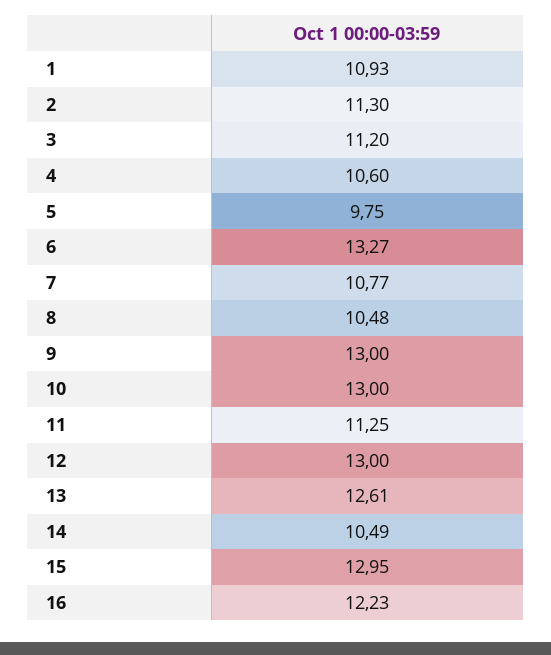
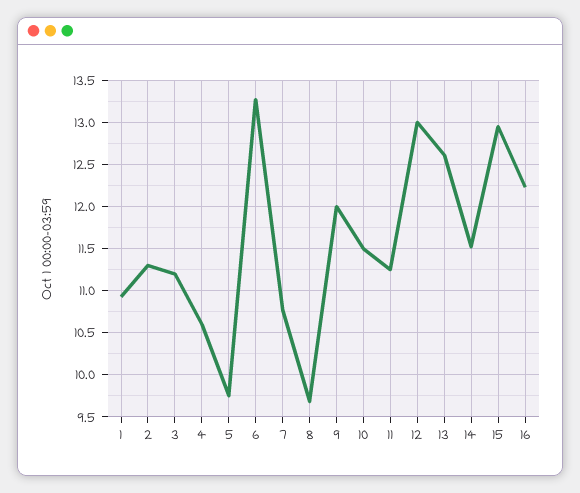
  {
    "1": 10.93,
    "2": 11.3,
    "3": 11.2,
    "4": 10.6,
    "5": 9.75,
    "6": 13.27,
    "7": 10.77,
-   "8": 10.48,
+   "8": 9.7,
-   "9": 13,
+   "9": 12,
-   "10": 13,
+   "10": 11.5,
    "11": 11.25,
    "12": 13,
    "13": 12.61,
-   "14": 10.49,
+   "14": 11.5,
    "15": 12.95,
    "16": 12.23
  }

